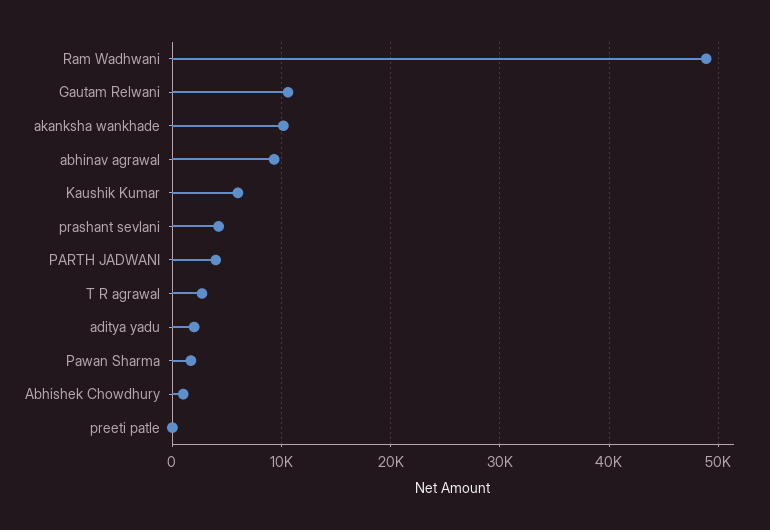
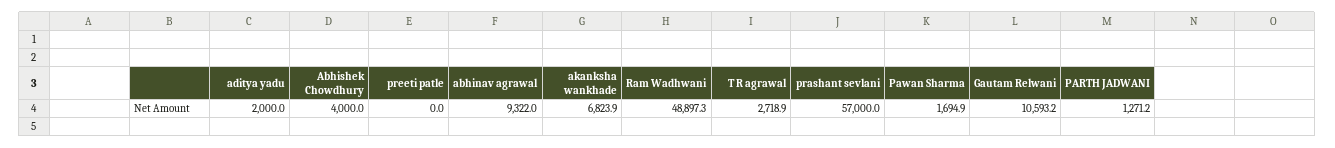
  {
    "Ram Wadhwani": 48897.3,
    "Gautam Relwani": 10593.2,
-   "akanksha wankhade": 10000,
+   "akanksha wankhade": 6823.9,
    "abhinav agrawal": 9322,
-   "Kaushik Kumar": 6000,
-   "prashant sevlani": 4000,
+   "prashant sevlani": 57000,
-   "PARTH JADWANI": 4000,
+   "PARTH JADWANI": 1271.2,
    "T R agrawal": 2718.9,
    "aditya yadu": 2000,
    "Pawan Sharma": 1694.9,
-   "Abhishek Chowdhury": 1000,
+   "Abhishek Chowdhury": 4000,
    "preeti patle": 0
  }

